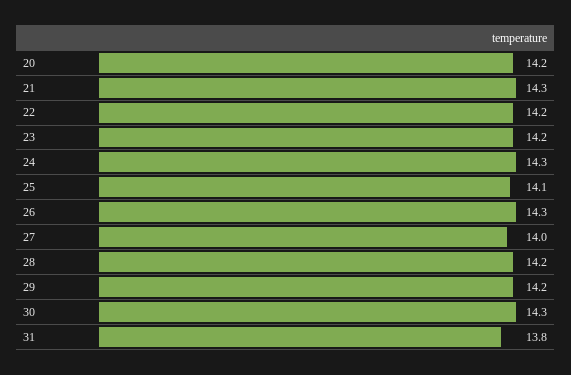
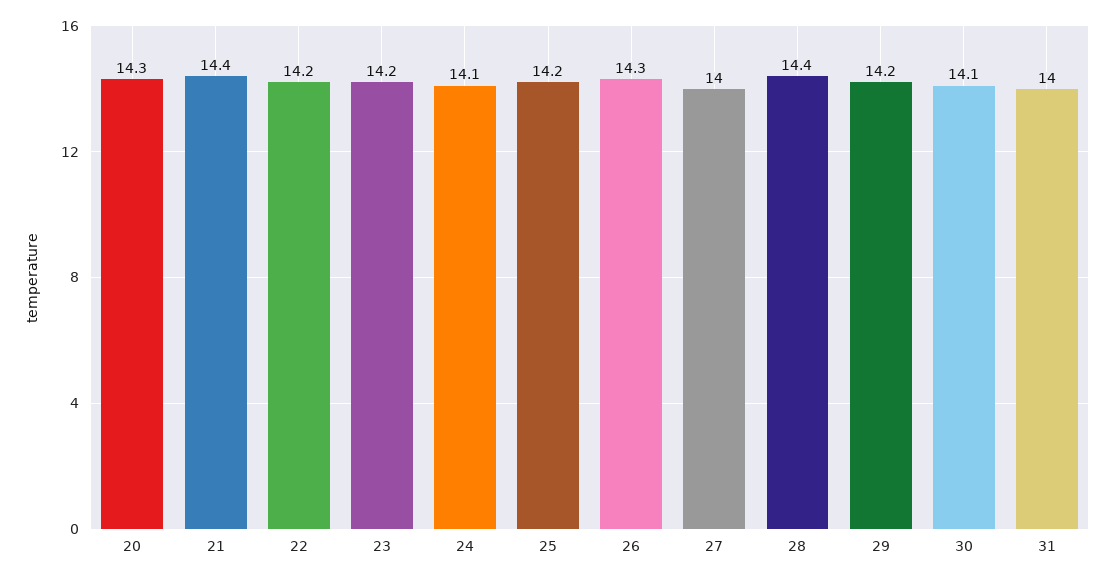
  {
-   "20": 14.2,
+   "20": 14.3,
-   "21": 14.3,
+   "21": 14.4,
    "22": 14.2,
    "23": 14.2,
-   "24": 14.3,
+   "24": 14.1,
-   "25": 14.1,
+   "25": 14.2,
    "26": 14.3,
    "27": 14,
-   "28": 14.2,
+   "28": 14.4,
    "29": 14.2,
-   "30": 14.3,
+   "30": 14.1,
-   "31": 13.8
+   "31": 14
  }

